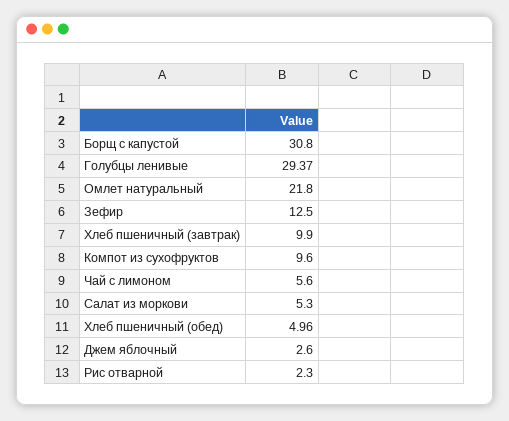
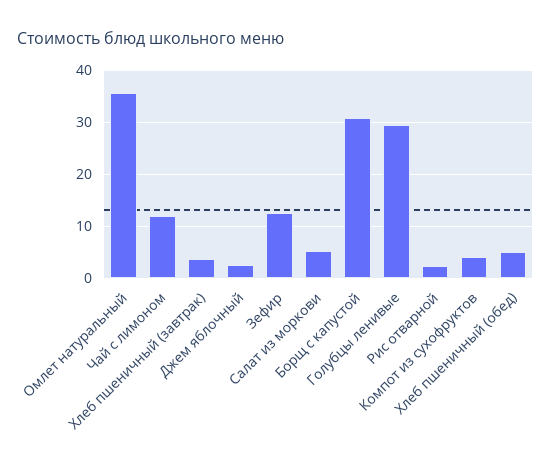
  {
    "Борщ с капустой": 30.8,
    "Голубцы ленивые": 29.37,
-   "Омлет натуральный": 21.8,
+   "Омлет натуральный": 36,
    "Зефир": 12.5,
-   "Хлеб пшеничный (завтрак)": 9.9,
+   "Хлеб пшеничный (завтрак)": 4,
-   "Компот из сухофруктов": 9.6,
+   "Компот из сухофруктов": 4,
-   "Чай с лимоном": 5.6,
+   "Чай с лимоном": 12,
    "Салат из моркови": 5.3,
    "Хлеб пшеничный (обед)": 4.96,
    "Джем яблочный": 2.6,
    "Рис отварной": 2.3
  }

